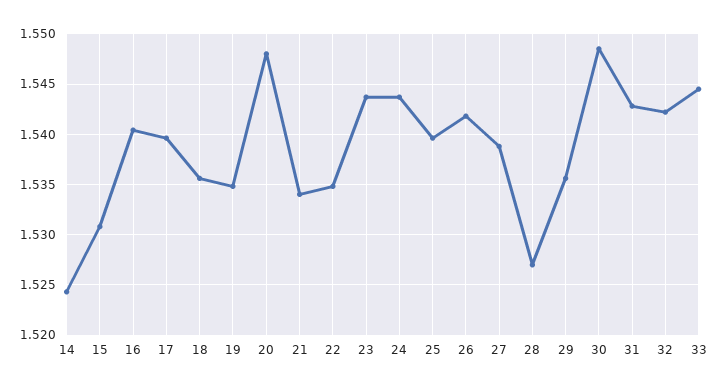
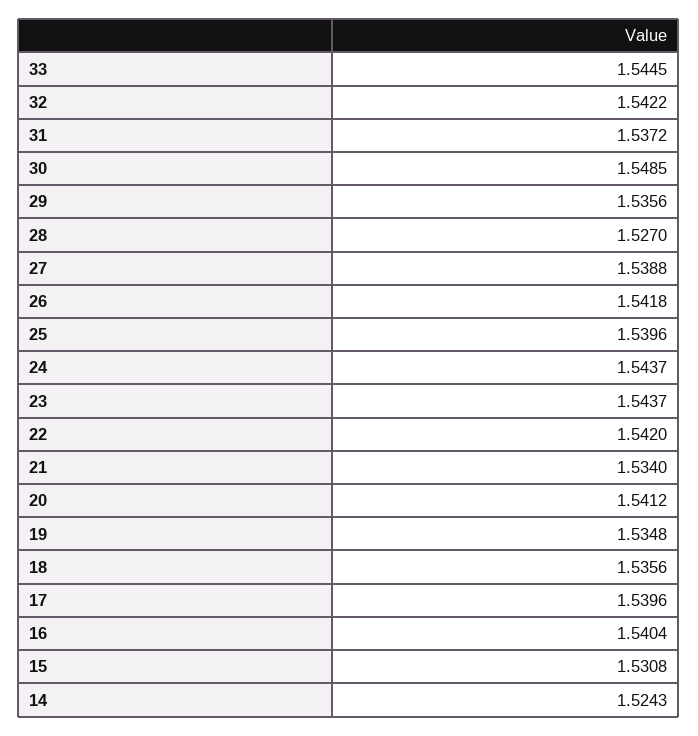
  {
    "14": 1.5243,
    "15": 1.5308,
    "16": 1.5404,
    "17": 1.5396,
    "18": 1.5356,
    "19": 1.5348,
-   "20": 1.548,
+   "20": 1.5412,
    "21": 1.534,
-   "22": 1.535,
+   "22": 1.542,
    "23": 1.5437,
    "24": 1.5437,
    "25": 1.5396,
    "26": 1.5418,
    "27": 1.5388,
    "28": 1.527,
    "29": 1.5356,
    "30": 1.5485,
-   "31": 1.543,
+   "31": 1.5372,
    "32": 1.5422,
    "33": 1.5445
  }

